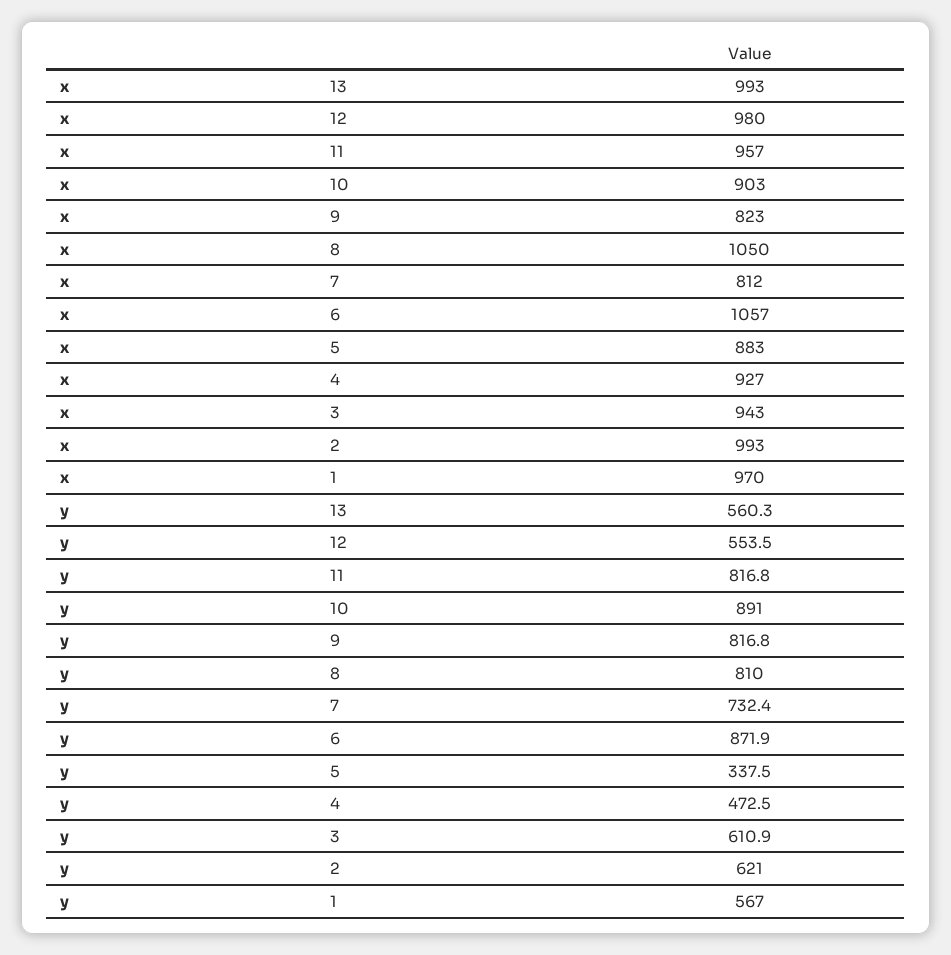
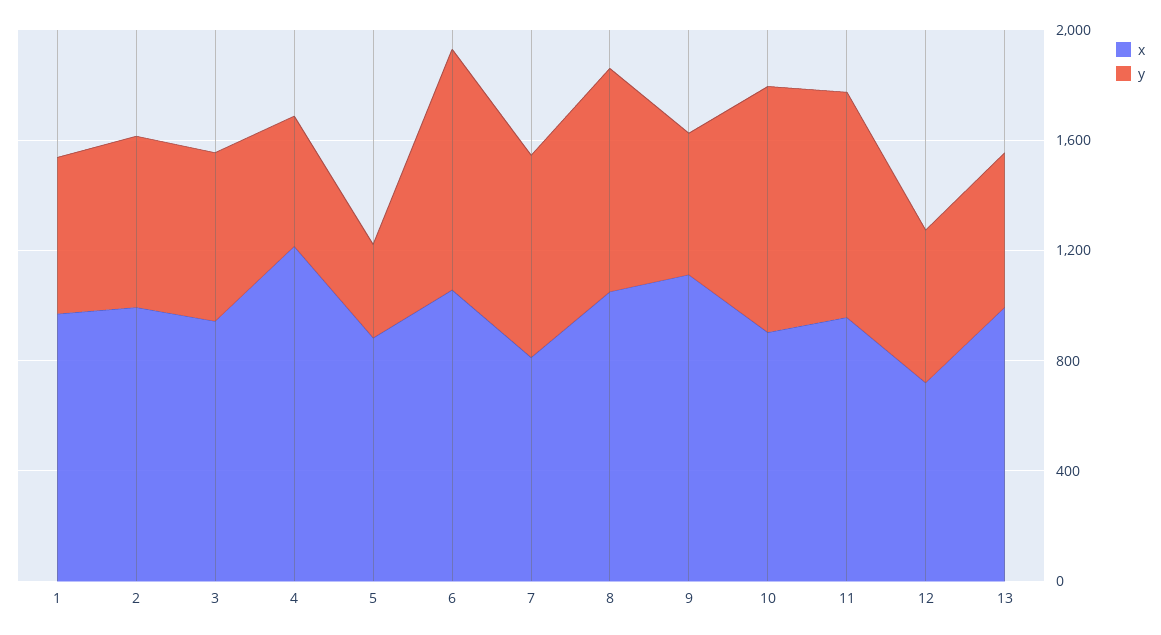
  {
    "x": {
      "13": 993,
-     "12": 980,
+     "12": 700,
      "11": 957,
      "10": 903,
-     "9": 823,
+     "9": 1100,
      "8": 1050,
      "7": 812,
      "6": 1057,
      "5": 883,
-     "4": 927,
+     "4": 1200,
      "3": 943,
      "2": 993,
      "1": 970
    },
    "y": {
      "13": 560.3,
      "12": 553.5,
      "11": 816.8,
      "10": 891,
-     "9": 816.8,
+     "9": 500,
      "8": 810,
      "7": 732.4,
      "6": 871.9,
      "5": 337.5,
      "4": 472.5,
      "3": 610.9,
      "2": 621,
      "1": 567
    }
  }

